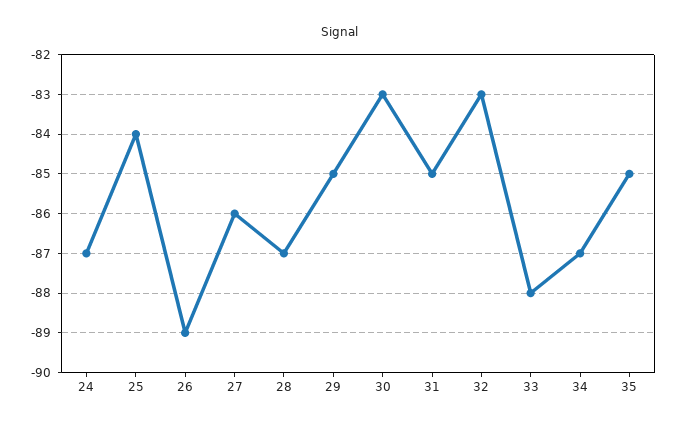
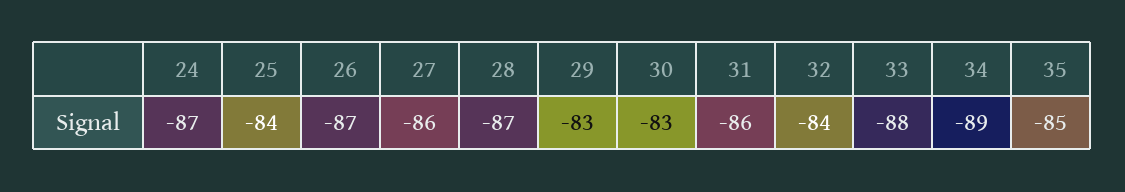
  {
    "24": -87,
    "25": -84,
-   "26": -89,
+   "26": -87,
    "27": -86,
    "28": -87,
-   "29": -85,
+   "29": -83,
    "30": -83,
-   "31": -85,
+   "31": -86,
-   "32": -83,
+   "32": -84,
    "33": -88,
-   "34": -87,
+   "34": -89,
    "35": -85
  }

